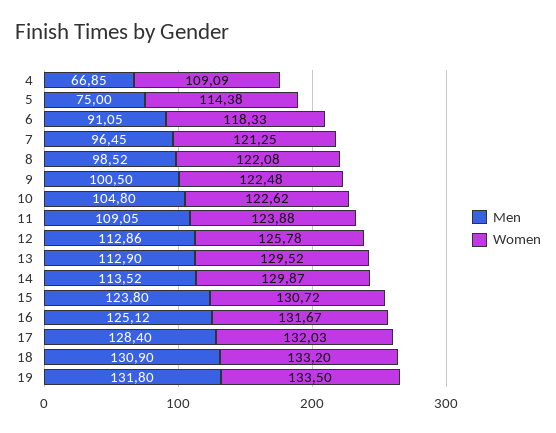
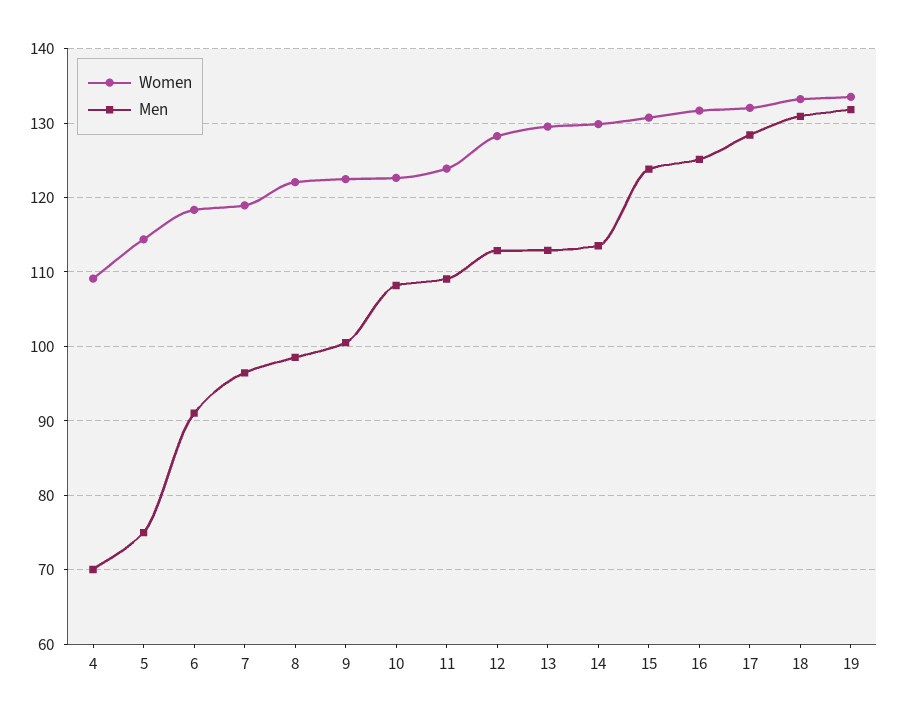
  {
    "Men": {
-     "4": 66.85,
+     "4": 70,
      "5": 75,
      "6": 91.05,
      "7": 96.45,
      "8": 98.52,
      "9": 100.5,
-     "10": 104.8,
+     "10": 108,
      "11": 109.05,
      "12": 112.86,
      "13": 112.9,
      "14": 113.52,
      "15": 123.8,
      "16": 125.12,
      "17": 128.4,
      "18": 130.9,
      "19": 131.8
    },
    "Women": {
      "4": 109.09,
      "5": 114.38,
      "6": 118.33,
-     "7": 121.25,
+     "7": 119,
      "8": 122.08,
      "9": 122.48,
      "10": 122.62,
      "11": 123.88,
-     "12": 125.78,
+     "12": 128,
      "13": 129.52,
      "14": 129.87,
      "15": 130.72,
      "16": 131.67,
      "17": 132.03,
      "18": 133.2,
      "19": 133.5
    }
  }

